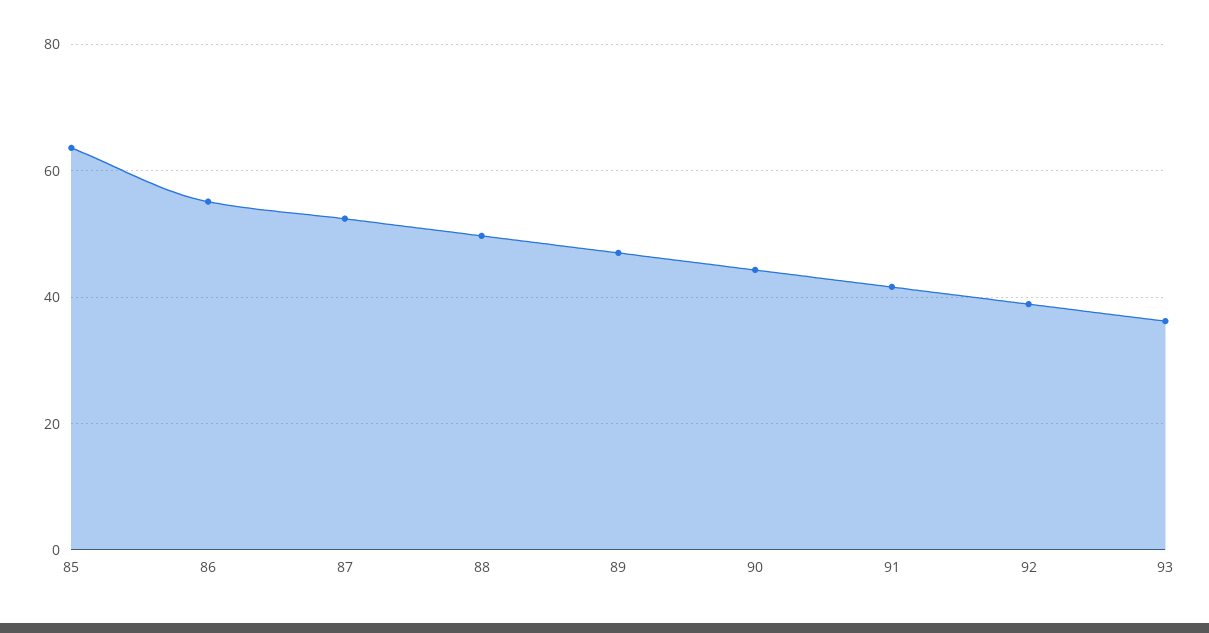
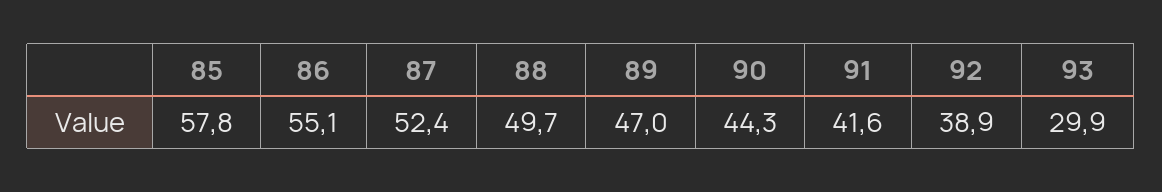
  {
-   "85": 64,
+   "85": 57.8,
    "86": 55.1,
    "87": 52.4,
    "88": 49.7,
    "89": 47,
    "90": 44.3,
    "91": 41.6,
    "92": 38.9,
-   "93": 36
+   "93": 29.9
  }

